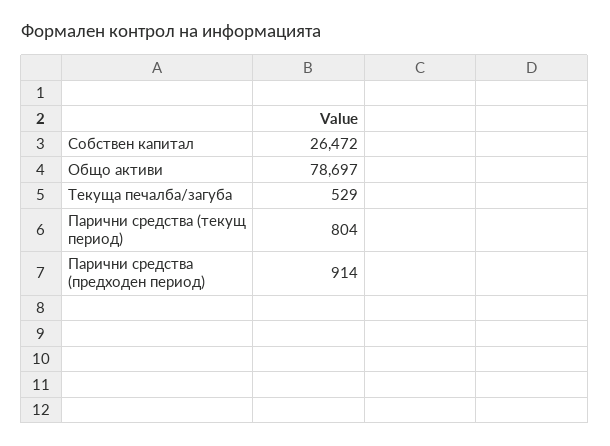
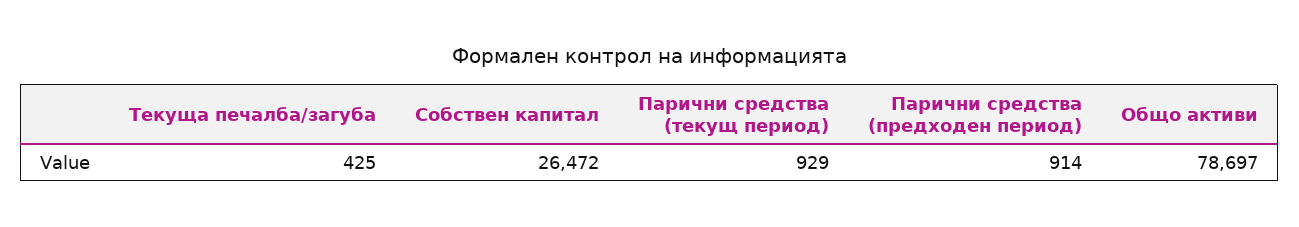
  {
    "Собствен капитал": 26472,
    "Общо активи": 78697,
-   "Текуща печалба/загуба": 529,
+   "Текуща печалба/загуба": 425,
-   "Парични средства (текущ период)": 804,
+   "Парични средства (текущ период)": 929,
    "Парични средства (предходен период)": 914
  }

